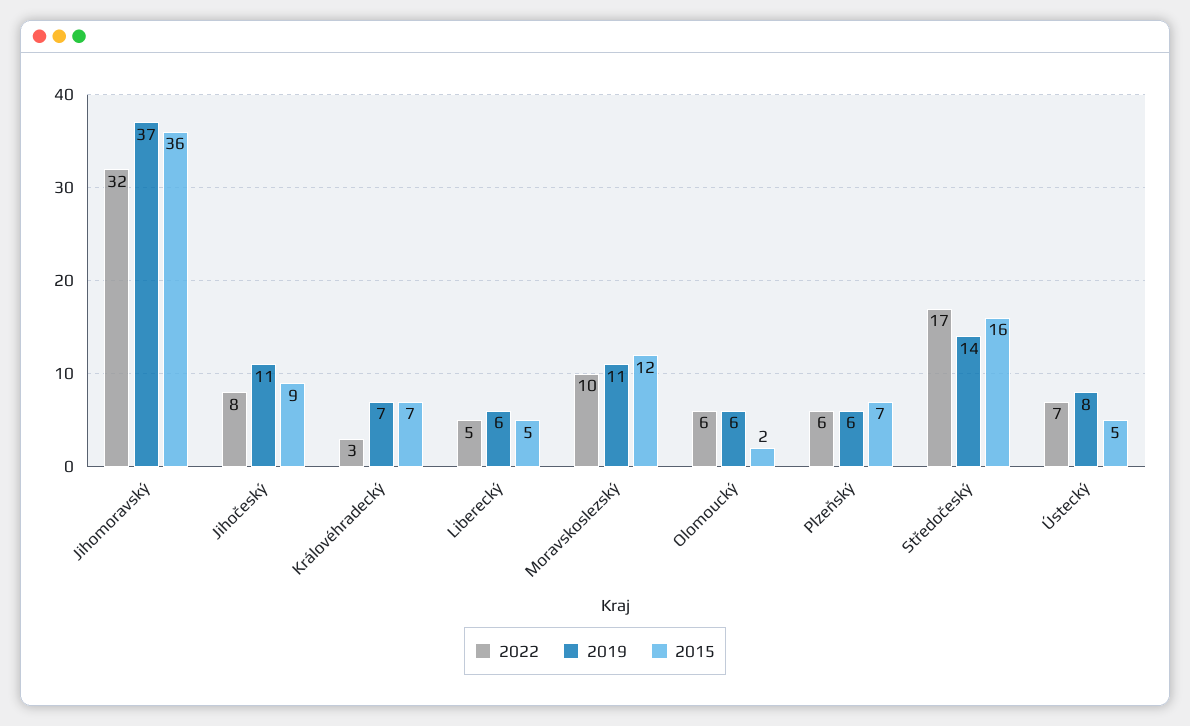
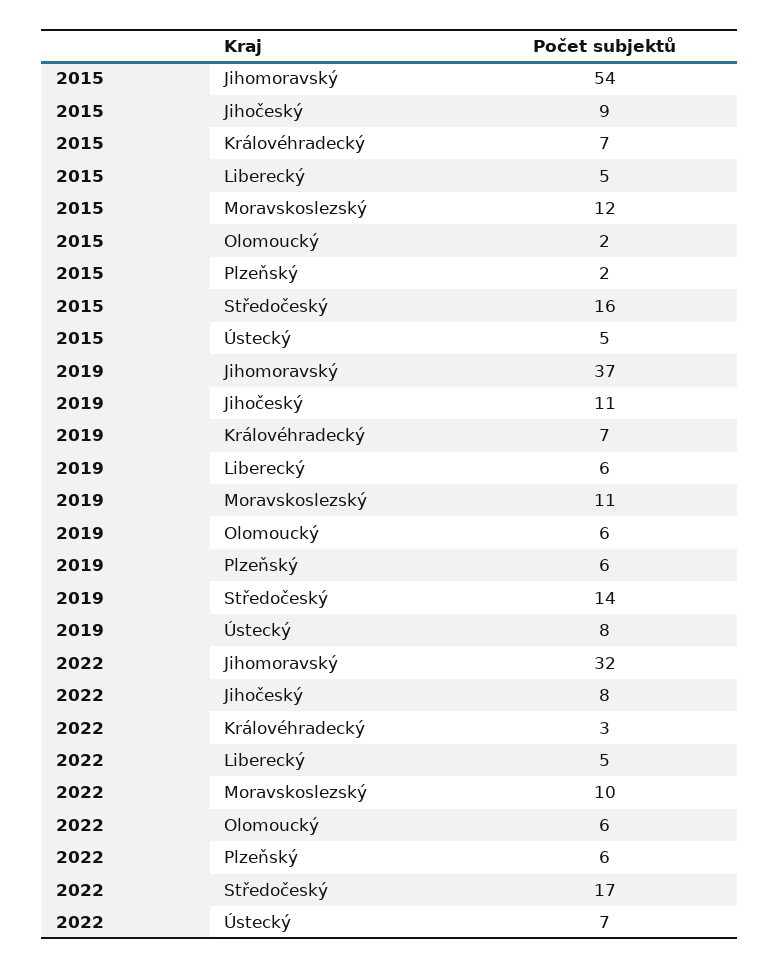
  {
    "2022": {
      "Jihomoravský": 32,
      "Jihočeský": 8,
      "Královéhradecký": 3,
      "Liberecký": 5,
      "Moravskoslezský": 10,
      "Olomoucký": 6,
      "Plzeňský": 6,
      "Středočeský": 17,
      "Ústecký": 7
    },
    "2019": {
      "Jihomoravský": 37,
      "Jihočeský": 11,
      "Královéhradecký": 7,
      "Liberecký": 6,
      "Moravskoslezský": 11,
      "Olomoucký": 6,
      "Plzeňský": 6,
      "Středočeský": 14,
      "Ústecký": 8
    },
    "2015": {
-     "Jihomoravský": 36,
+     "Jihomoravský": 54,
      "Jihočeský": 9,
      "Královéhradecký": 7,
      "Liberecký": 5,
      "Moravskoslezský": 12,
      "Olomoucký": 2,
-     "Plzeňský": 7,
+     "Plzeňský": 2,
      "Středočeský": 16,
      "Ústecký": 5
    }
  }

